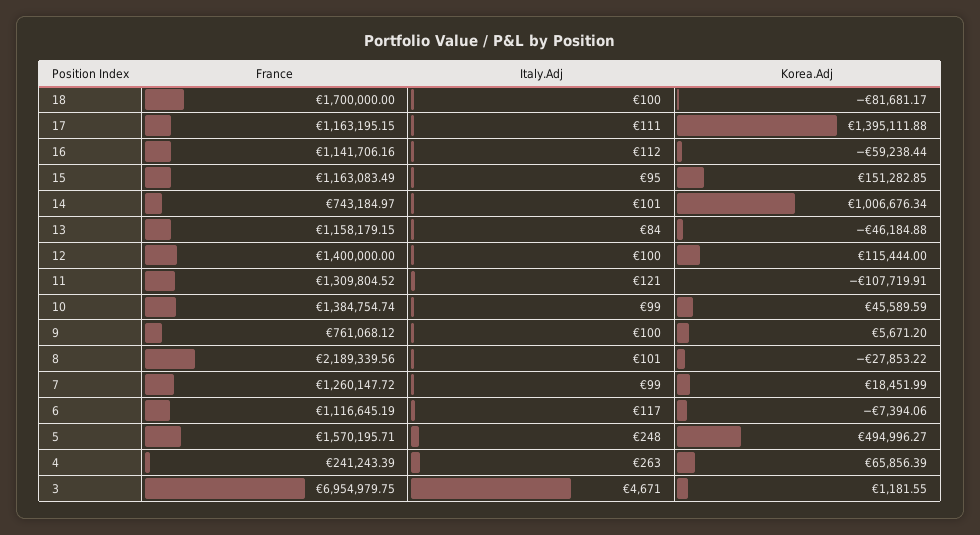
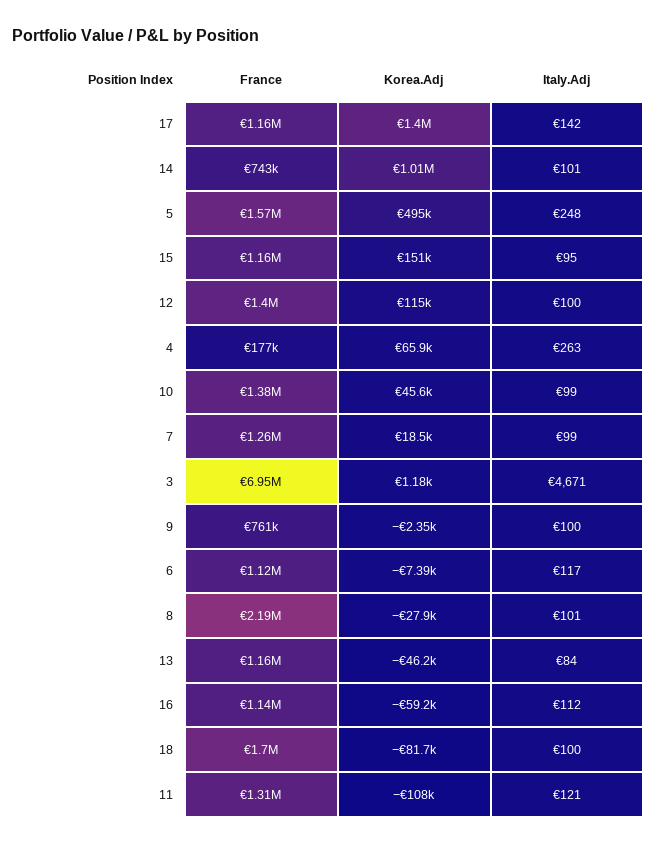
  {
    "France": {
      "18": 1700000,
      "17": 1163195.15,
      "16": 1141706.16,
      "15": 1163083.49,
      "14": 743184.97,
      "13": 1158179.15,
      "12": 1400000,
      "11": 1309804.52,
      "10": 1384754.74,
      "9": 761068.12,
      "8": 2189339.56,
      "7": 1260147.72,
      "6": 1116645.19,
      "5": 1570195.71,
-     "4": 241243.39,
+     "4": 177000,
      "3": 6954979.75
    },
    "Italy.Adj": {
      "18": 100,
-     "17": 111,
+     "17": 142,
      "16": 112,
      "15": 95,
      "14": 101,
      "13": 84,
      "12": 100,
      "11": 121,
      "10": 99,
      "9": 100,
      "8": 101,
      "7": 99,
      "6": 117,
      "5": 248,
      "4": 263,
      "3": 4671
    },
    "Korea.Adj": {
      "18": -81681.17,
      "17": 1395111.88,
      "16": -59238.44,
      "15": 151282.85,
      "14": 1006676.34,
      "13": -46184.88,
      "12": 115444,
      "11": -107719.91,
      "10": 45589.59,
-     "9": 5671.2,
+     "9": -2350,
      "8": -27853.22,
      "7": 18451.99,
      "6": -7394.06,
      "5": 494996.27,
      "4": 65856.39,
      "3": 1181.55
    }
  }

